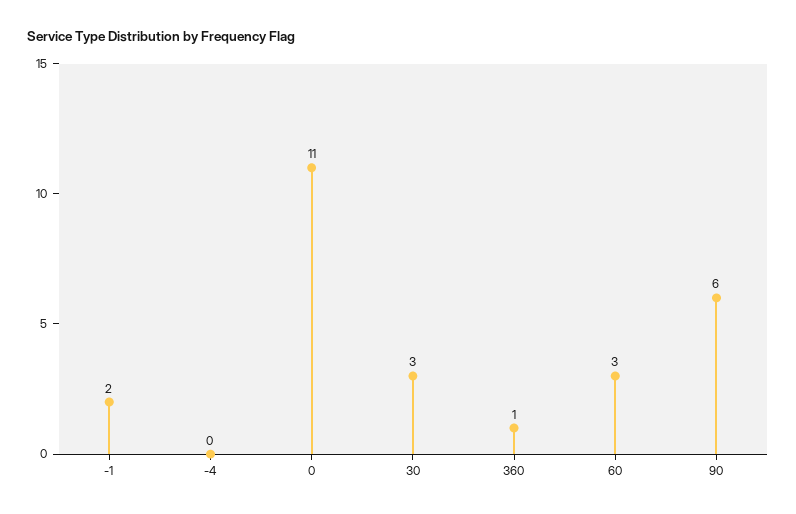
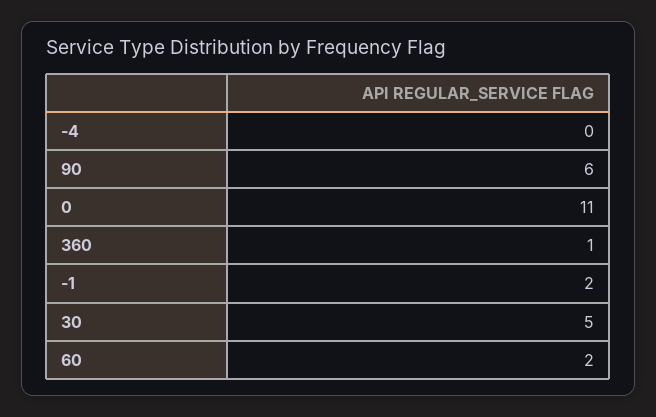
  {
    "-1": 2,
    "-4": 0,
    "0": 11,
-   "30": 3,
+   "30": 5,
    "360": 1,
-   "60": 3,
+   "60": 2,
    "90": 6
  }

